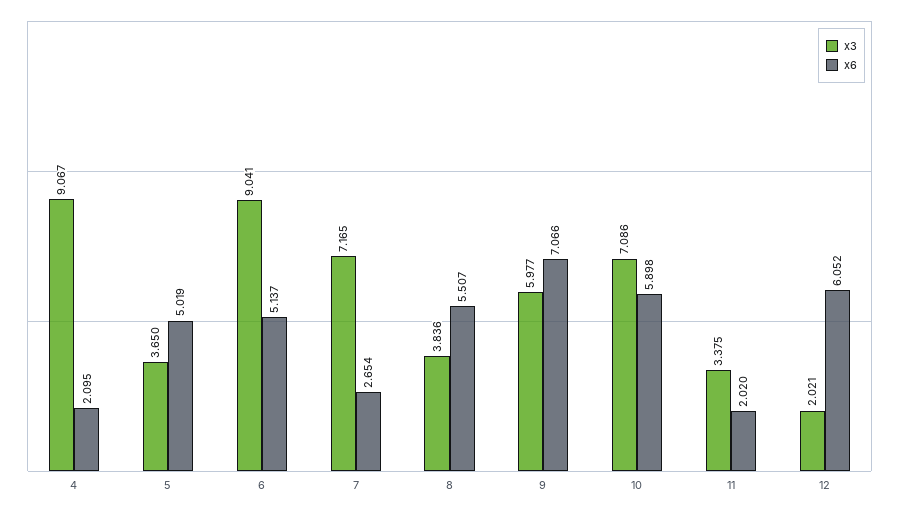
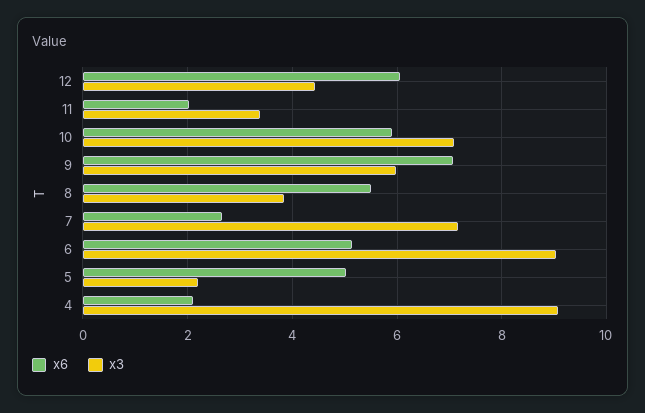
  {
    "x3": {
      "4": 9.067,
-     "5": 3.65,
+     "5": 2.2,
      "6": 9.041,
      "7": 7.165,
      "8": 3.836,
      "9": 5.977,
      "10": 7.086,
      "11": 3.375,
-     "12": 2.021
+     "12": 4.4
    },
    "x6": {
      "4": 2.095,
      "5": 5.019,
      "6": 5.137,
      "7": 2.654,
      "8": 5.507,
      "9": 7.066,
      "10": 5.898,
      "11": 2.02,
      "12": 6.052
    }
  }

